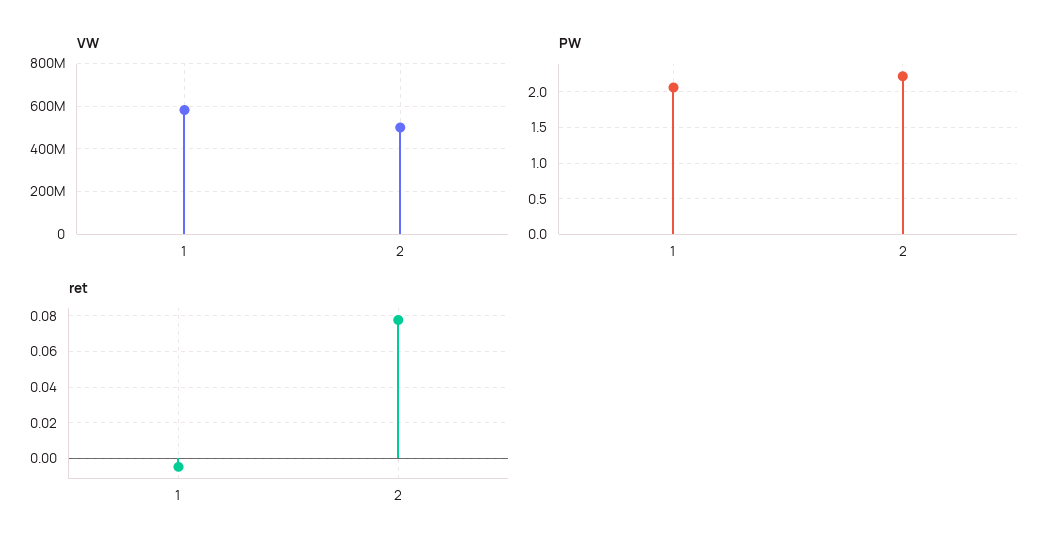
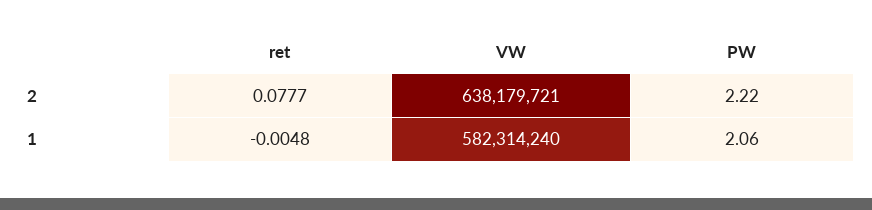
  {
    "VW": {
      "1": 582314240,
-     "2": 500000000
+     "2": 638179721
    },
    "PW": {
      "1": 2.06,
      "2": 2.22
    },
    "ret": {
      "1": -0.0048,
      "2": 0.0777
    }
  }

